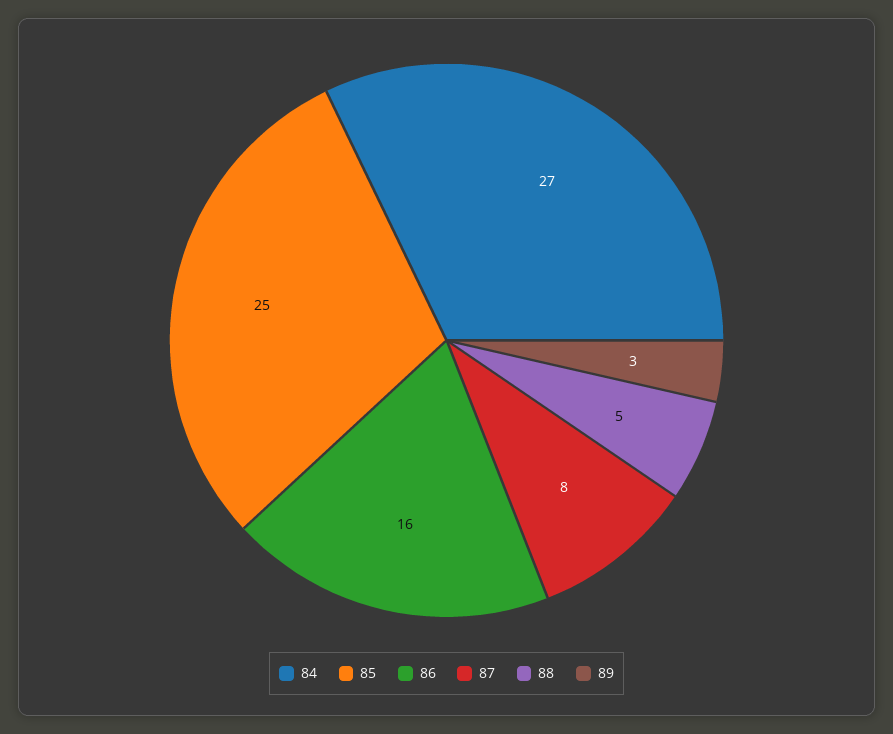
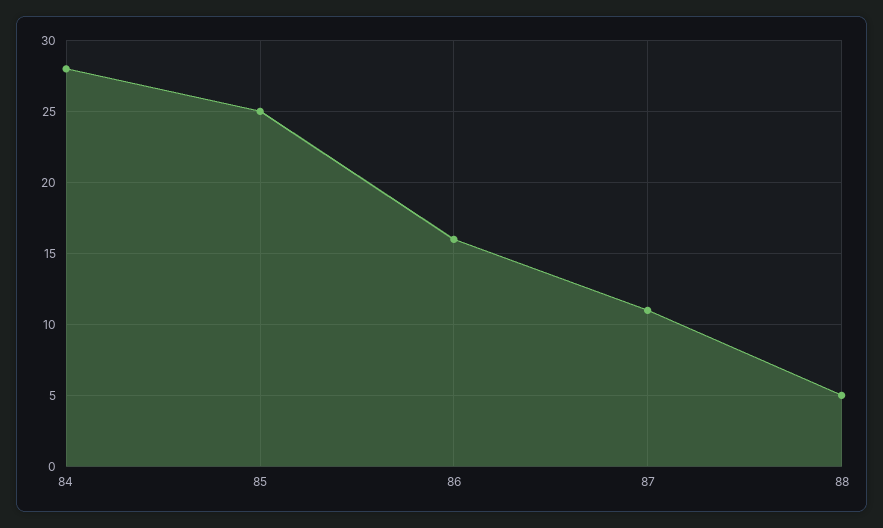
  {
-   "84": 27,
+   "84": 28,
    "85": 25,
    "86": 16,
-   "87": 8,
+   "87": 11,
-   "88": 5,
+   "88": 5
-   "89": 3
  }

